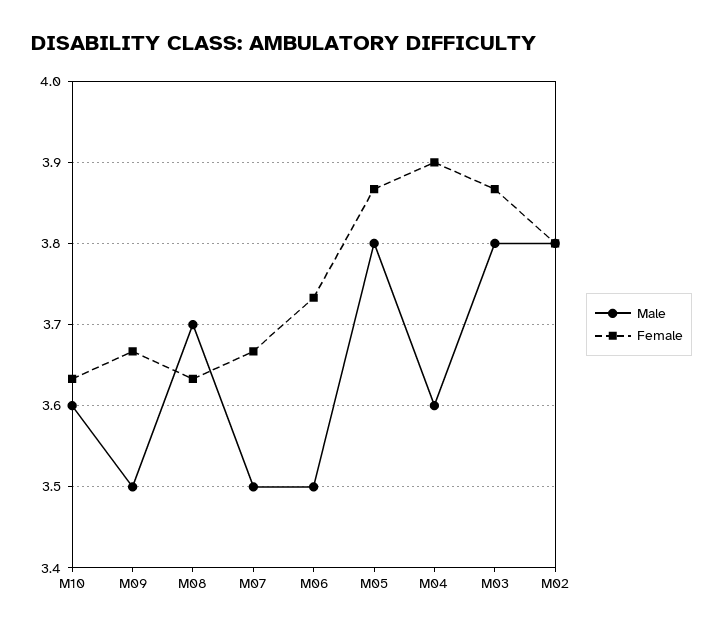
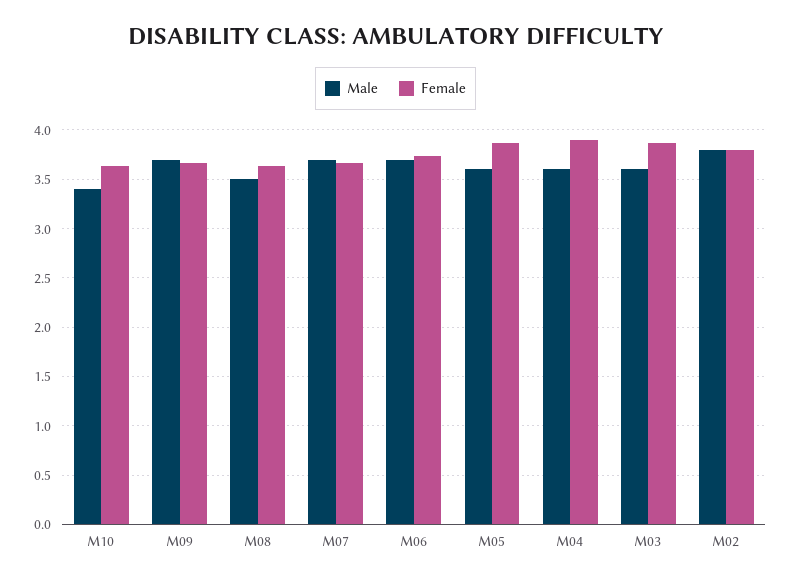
  {
    "Male": {
-     "M10": 3.6,
+     "M10": 3.4,
-     "M09": 3.5,
+     "M09": 3.7,
-     "M08": 3.7,
+     "M08": 3.5,
-     "M07": 3.5,
+     "M07": 3.7,
-     "M06": 3.5,
+     "M06": 3.7,
-     "M05": 3.8,
+     "M05": 3.6,
      "M04": 3.6,
-     "M03": 3.8,
+     "M03": 3.6,
      "M02": 3.8
    },
    "Female": {
      "M10": 3.63,
      "M09": 3.67,
      "M08": 3.63,
      "M07": 3.67,
      "M06": 3.73,
      "M05": 3.87,
      "M04": 3.9,
      "M03": 3.87,
      "M02": 3.8
    }
  }

